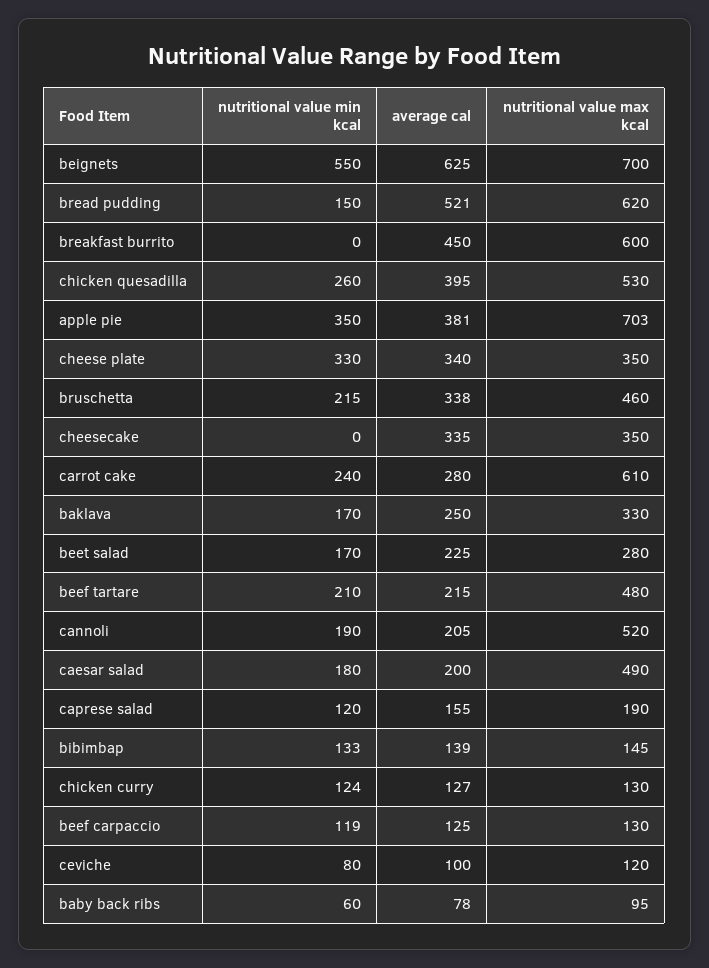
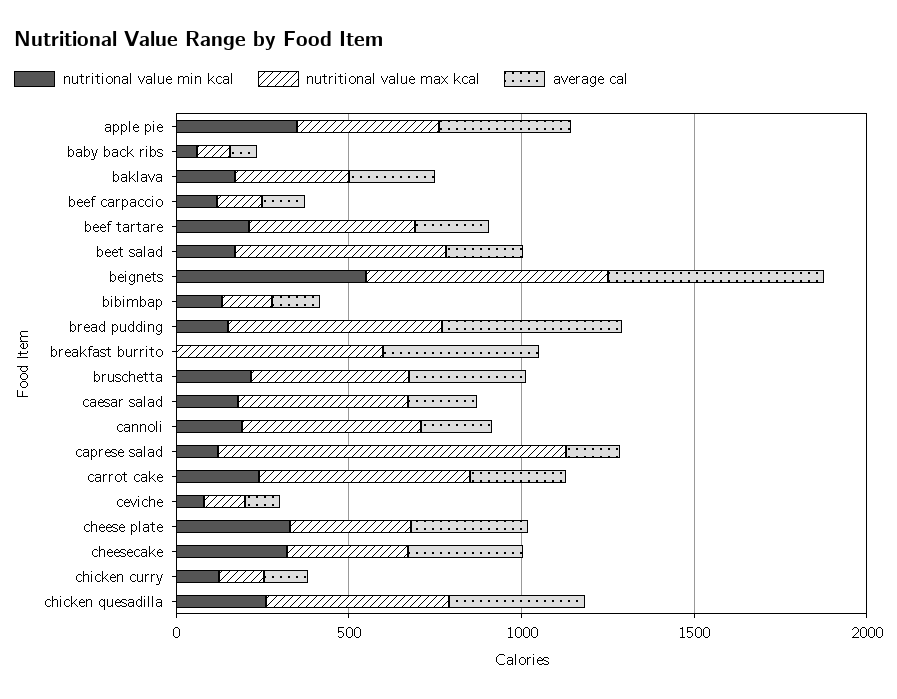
  {
    "nutritional value min kcal": {
      "beignets": 550,
      "bread pudding": 150,
      "breakfast burrito": 0,
      "chicken quesadilla": 260,
      "apple pie": 350,
      "cheese plate": 330,
      "bruschetta": 215,
-     "cheesecake": 0,
+     "cheesecake": 300,
      "carrot cake": 240,
      "baklava": 170,
      "beet salad": 170,
      "beef tartare": 210,
      "cannoli": 190,
      "caesar salad": 180,
      "caprese salad": 120,
      "bibimbap": 133,
      "chicken curry": 124,
      "beef carpaccio": 119,
      "ceviche": 80,
      "baby back ribs": 60
    },
    "average cal": {
      "beignets": 625,
      "bread pudding": 521,
      "breakfast burrito": 450,
      "chicken quesadilla": 395,
      "apple pie": 381,
      "cheese plate": 340,
      "bruschetta": 338,
      "cheesecake": 335,
      "carrot cake": 280,
      "baklava": 250,
      "beet salad": 225,
      "beef tartare": 215,
      "cannoli": 205,
      "caesar salad": 200,
      "caprese salad": 155,
      "bibimbap": 139,
      "chicken curry": 127,
      "beef carpaccio": 125,
      "ceviche": 100,
      "baby back ribs": 78
    },
    "nutritional value max kcal": {
      "beignets": 700,
      "bread pudding": 620,
      "breakfast burrito": 600,
      "chicken quesadilla": 530,
-     "apple pie": 703,
+     "apple pie": 400,
      "cheese plate": 350,
      "bruschetta": 460,
      "cheesecake": 350,
      "carrot cake": 610,
      "baklava": 330,
-     "beet salad": 280,
+     "beet salad": 600,
      "beef tartare": 480,
      "cannoli": 520,
      "caesar salad": 490,
-     "caprese salad": 190,
+     "caprese salad": 1000,
      "bibimbap": 145,
      "chicken curry": 130,
      "beef carpaccio": 130,
      "ceviche": 120,
      "baby back ribs": 95
    }
  }

